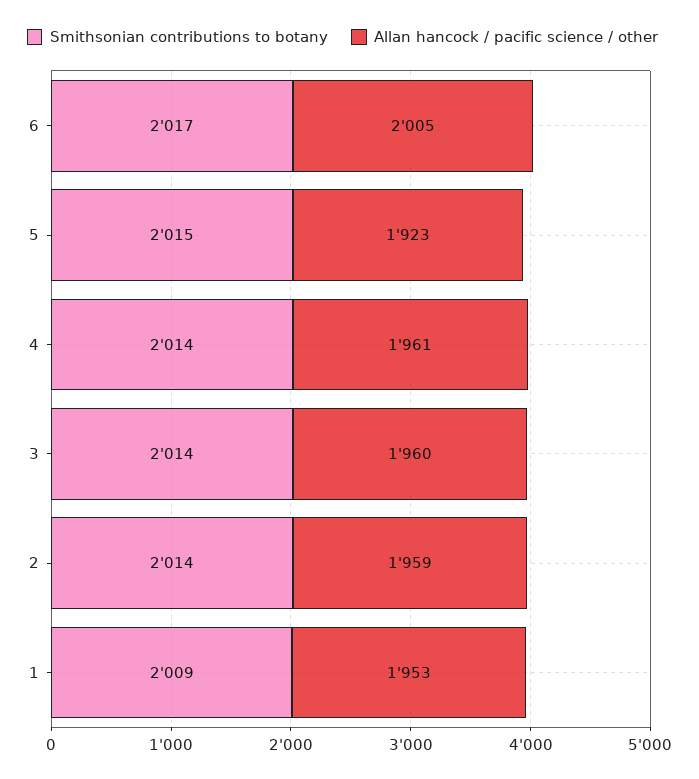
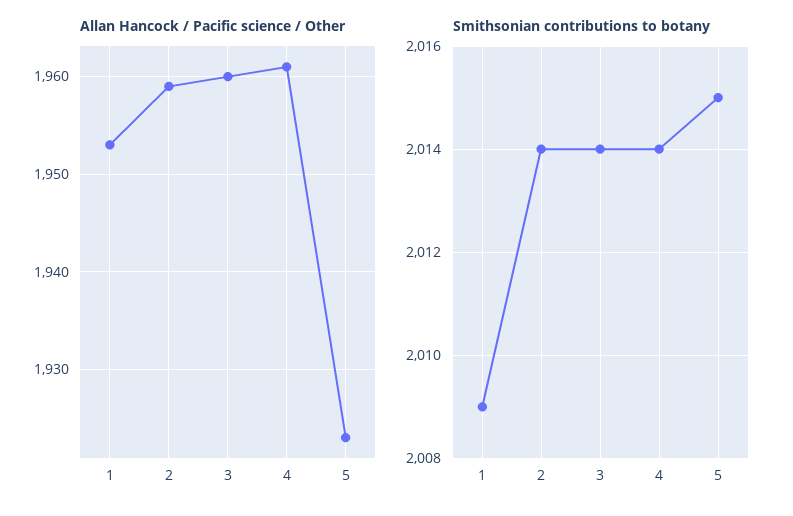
  {
    "Smithsonian contributions to botany": {
-     "6": 2017,
      "5": 2015,
      "4": 2014,
      "3": 2014,
      "2": 2014,
      "1": 2009
    },
    "Allan hancock / pacific science / other": {
-     "6": 2005,
      "5": 1923,
      "4": 1961,
      "3": 1960,
      "2": 1959,
      "1": 1953
    }
  }

